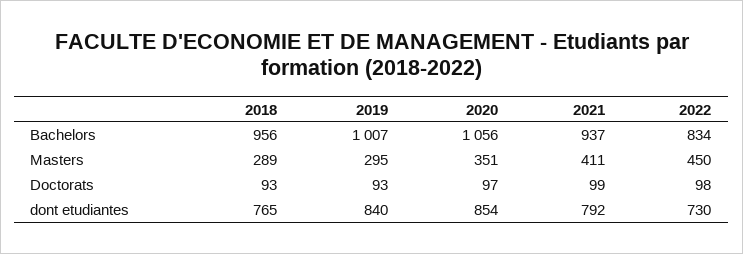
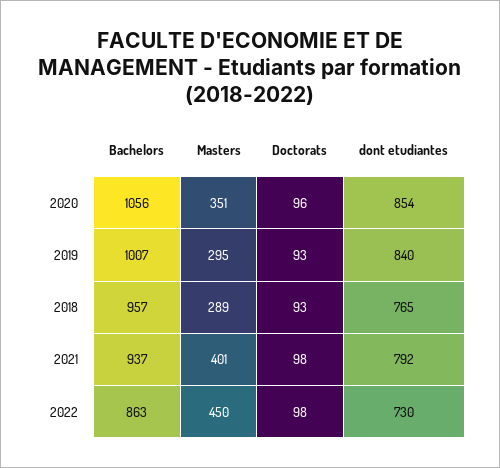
  {
    "2018": {
-     "Bachelors": 956,
+     "Bachelors": 957,
      "Masters": 289,
      "Doctorats": 93,
      "dont etudiantes": 765
    },
    "2019": {
      "Bachelors": 1007,
      "Masters": 295,
      "Doctorats": 93,
      "dont etudiantes": 840
    },
    "2020": {
      "Bachelors": 1056,
      "Masters": 351,
-     "Doctorats": 97,
+     "Doctorats": 96,
      "dont etudiantes": 854
    },
    "2021": {
      "Bachelors": 937,
-     "Masters": 411,
+     "Masters": 401,
-     "Doctorats": 99,
+     "Doctorats": 98,
      "dont etudiantes": 792
    },
    "2022": {
-     "Bachelors": 834,
+     "Bachelors": 863,
      "Masters": 450,
      "Doctorats": 98,
      "dont etudiantes": 730
    }
  }

